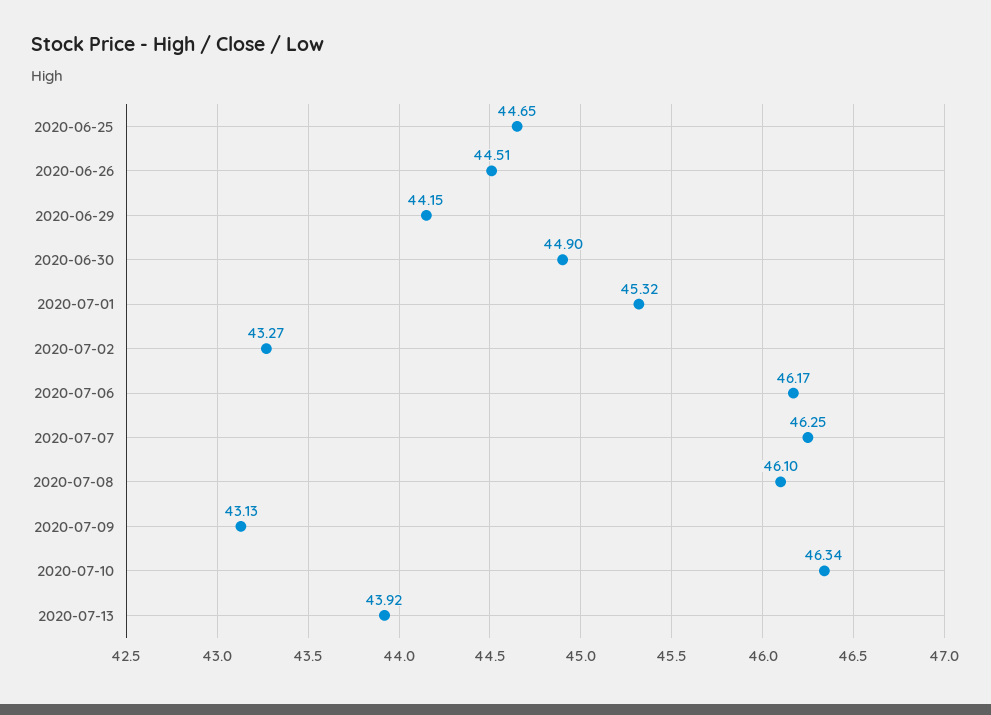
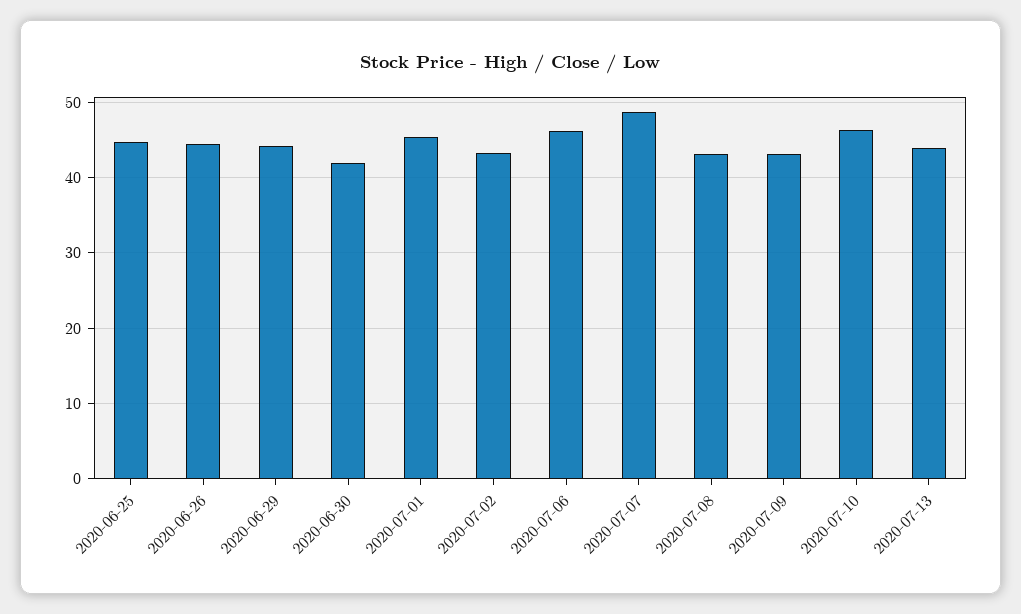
  {
    "2020-06-25": 44.65,
    "2020-06-26": 44.51,
    "2020-06-29": 44.15,
-   "2020-06-30": 44.9,
+   "2020-06-30": 42,
    "2020-07-01": 45.32,
    "2020-07-02": 43.27,
    "2020-07-06": 46.17,
-   "2020-07-07": 46.25,
+   "2020-07-07": 49,
-   "2020-07-08": 46.1,
+   "2020-07-08": 43,
    "2020-07-09": 43.13,
    "2020-07-10": 46.34,
    "2020-07-13": 43.92
  }

